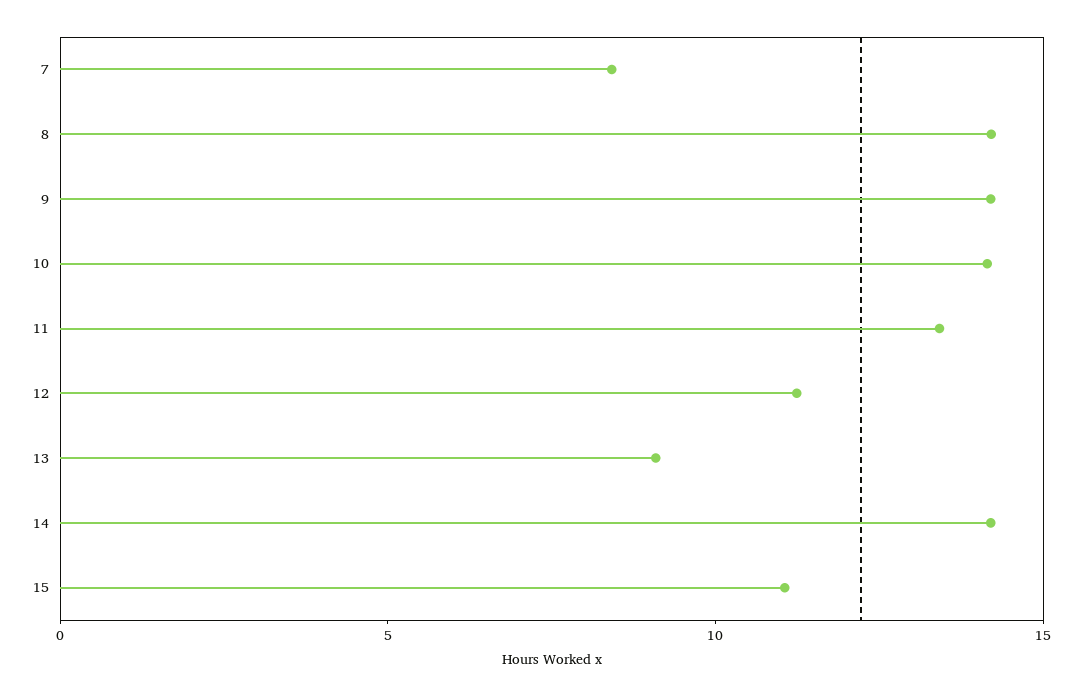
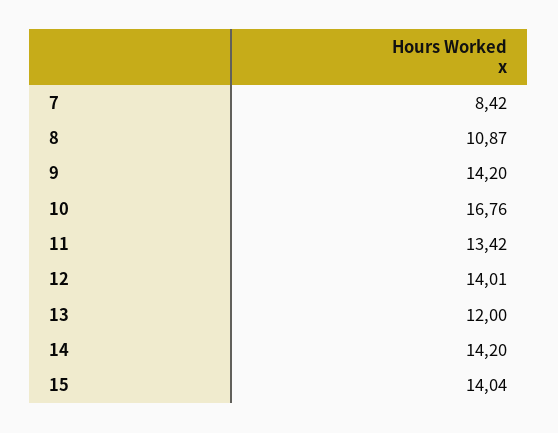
  {
    "7": 8.42,
-   "8": 14,
+   "8": 10.87,
    "9": 14.2,
-   "10": 14,
+   "10": 16.76,
    "11": 13.42,
-   "12": 11,
+   "12": 14.01,
-   "13": 9,
+   "13": 12,
    "14": 14.2,
-   "15": 11
+   "15": 14.04
  }

